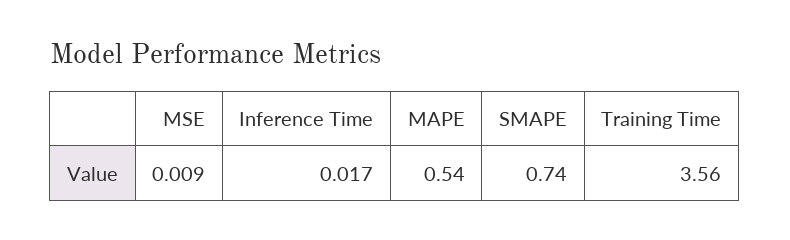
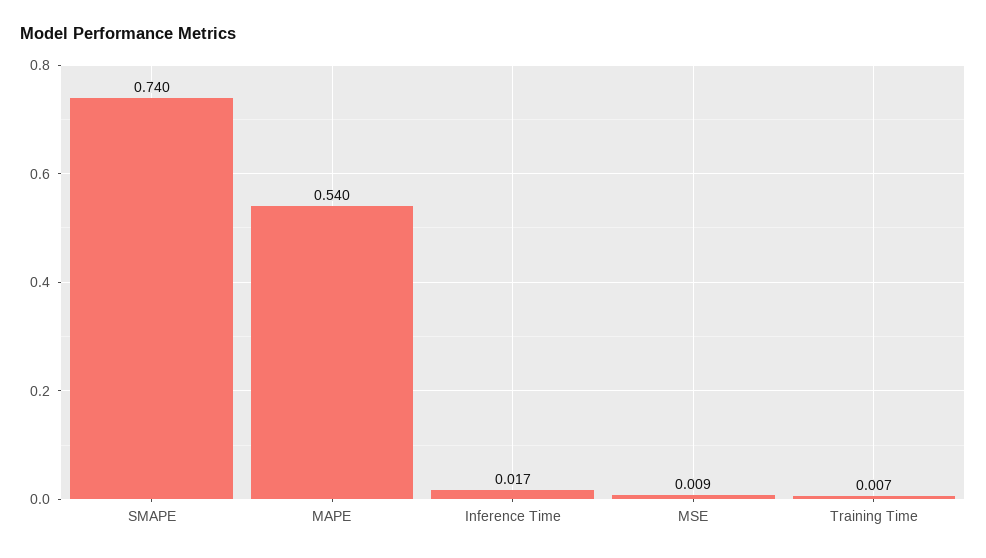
  {
    "MSE": 0.009,
    "Inference Time": 0.017,
    "MAPE": 0.54,
    "SMAPE": 0.74,
-   "Training Time": 3.56
+   "Training Time": 0.007
  }

